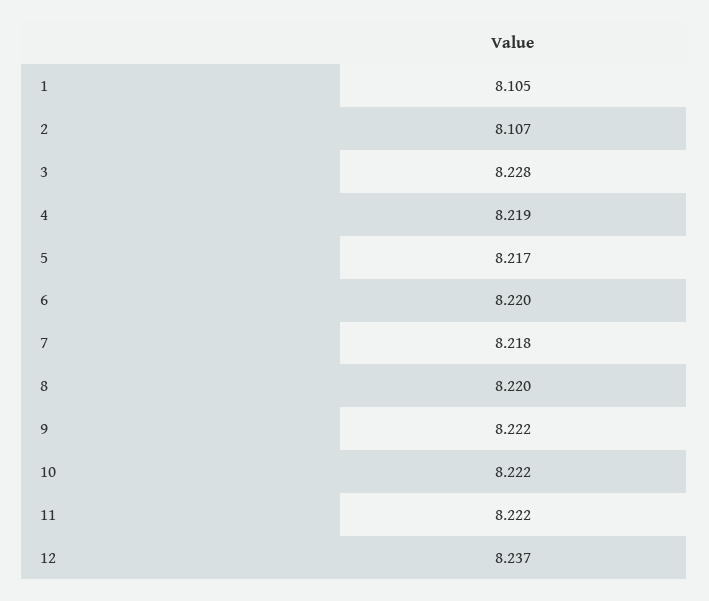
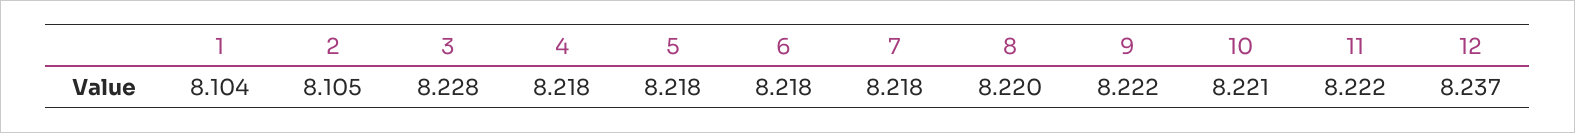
  {
-   "1": 8.105,
+   "1": 8.104,
-   "2": 8.107,
+   "2": 8.105,
    "3": 8.228,
-   "4": 8.219,
+   "4": 8.218,
-   "5": 8.217,
+   "5": 8.218,
-   "6": 8.22,
+   "6": 8.218,
    "7": 8.218,
    "8": 8.22,
    "9": 8.222,
-   "10": 8.222,
+   "10": 8.221,
    "11": 8.222,
    "12": 8.237
  }

